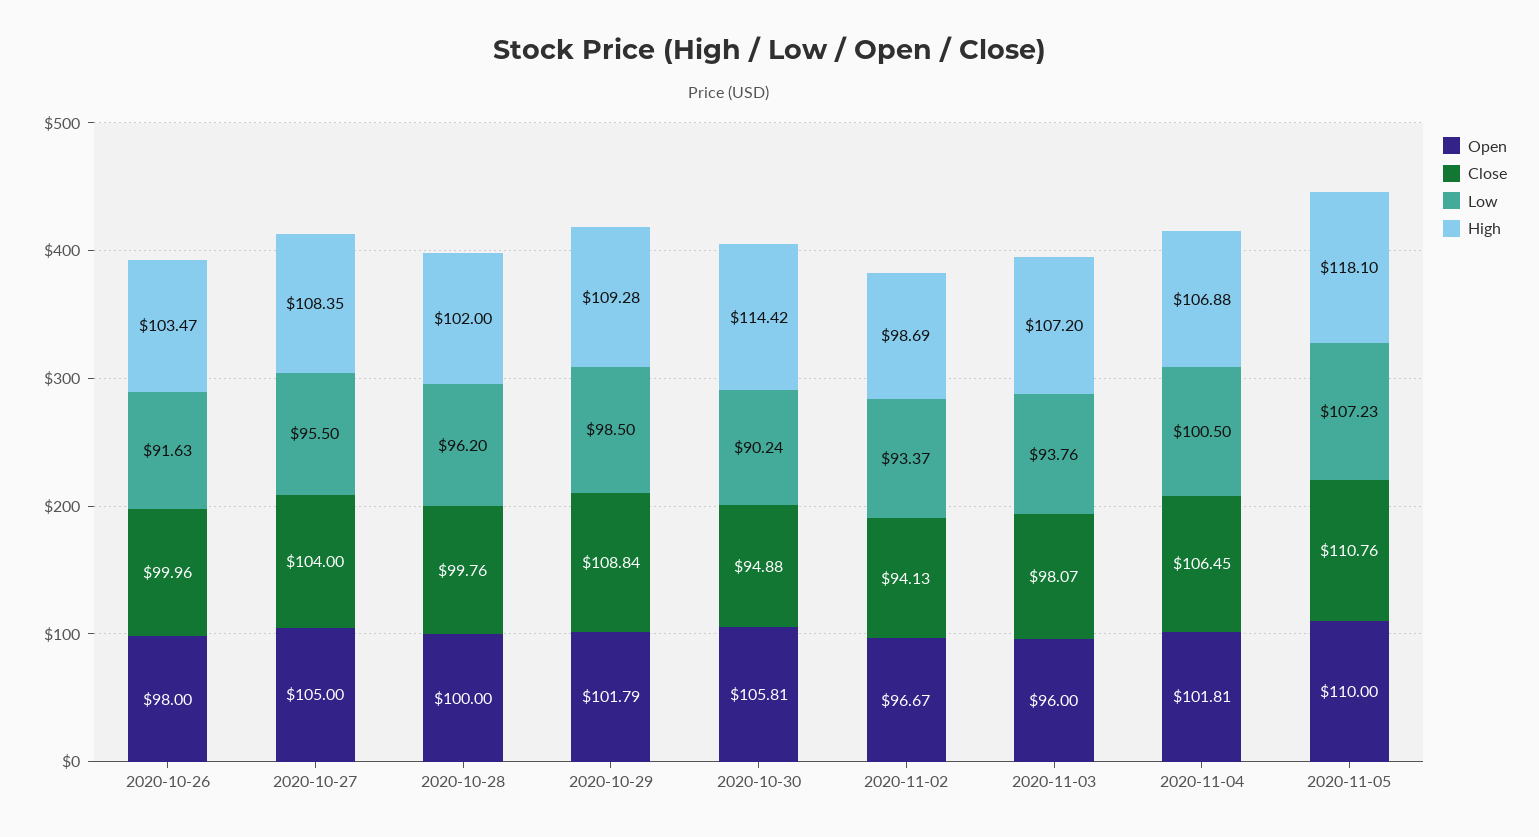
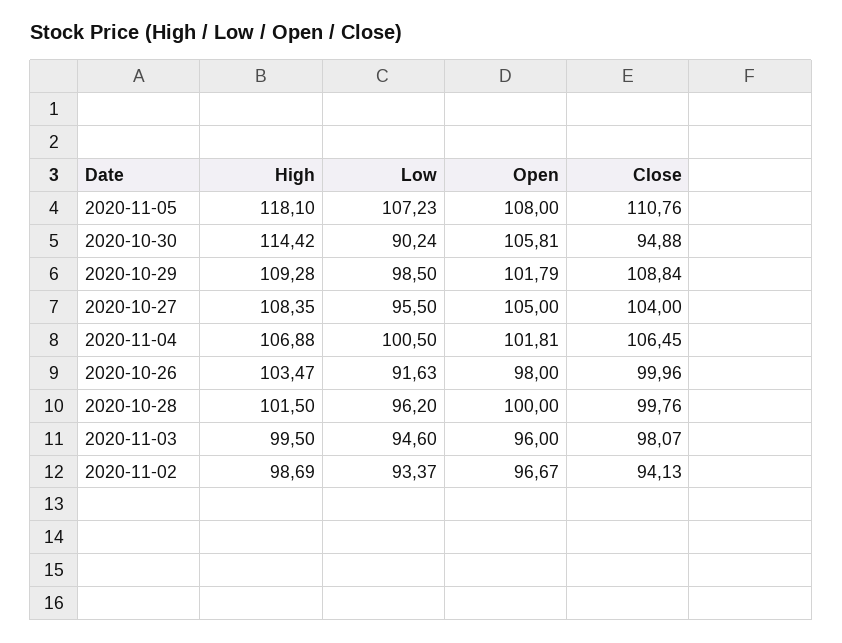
  {
    "Open": {
      "2020-10-26": 98,
      "2020-10-27": 105,
      "2020-10-28": 100,
      "2020-10-29": 101.79,
      "2020-10-30": 105.81,
      "2020-11-02": 96.67,
      "2020-11-03": 96,
      "2020-11-04": 101.81,
-     "2020-11-05": 110
+     "2020-11-05": 108
    },
    "Close": {
      "2020-10-26": 99.96,
      "2020-10-27": 104,
      "2020-10-28": 99.76,
      "2020-10-29": 108.84,
      "2020-10-30": 94.88,
      "2020-11-02": 94.13,
      "2020-11-03": 98.07,
      "2020-11-04": 106.45,
      "2020-11-05": 110.76
    },
    "Low": {
      "2020-10-26": 91.63,
      "2020-10-27": 95.5,
      "2020-10-28": 96.2,
      "2020-10-29": 98.5,
      "2020-10-30": 90.24,
      "2020-11-02": 93.37,
-     "2020-11-03": 93.76,
+     "2020-11-03": 94.6,
      "2020-11-04": 100.5,
      "2020-11-05": 107.23
    },
    "High": {
      "2020-10-26": 103.47,
      "2020-10-27": 108.35,
-     "2020-10-28": 102,
+     "2020-10-28": 101.5,
      "2020-10-29": 109.28,
      "2020-10-30": 114.42,
      "2020-11-02": 98.69,
-     "2020-11-03": 107.2,
+     "2020-11-03": 99.5,
      "2020-11-04": 106.88,
      "2020-11-05": 118.1
    }
  }

